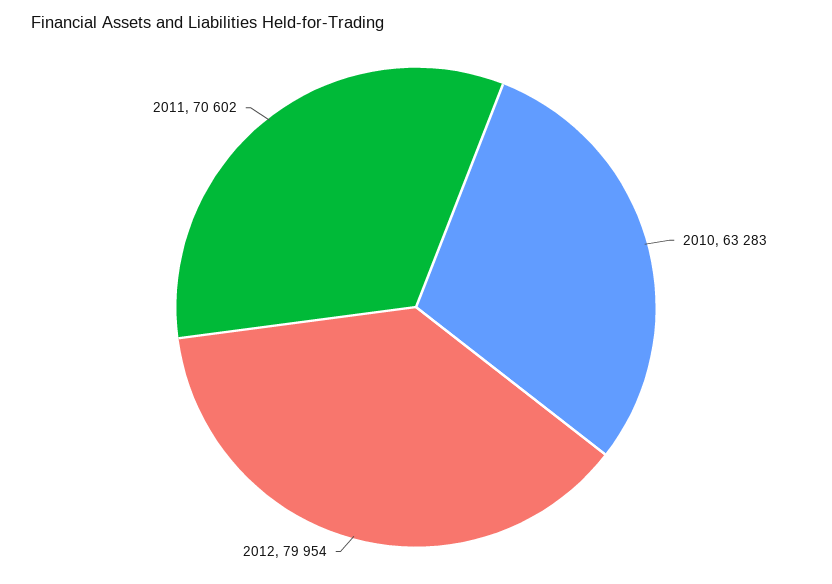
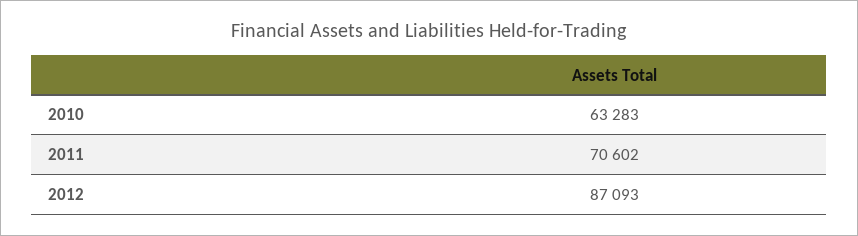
  {
    "2010": 63283,
-   "2012": 79954,
+   "2012": 87093,
    "2011": 70602
  }

